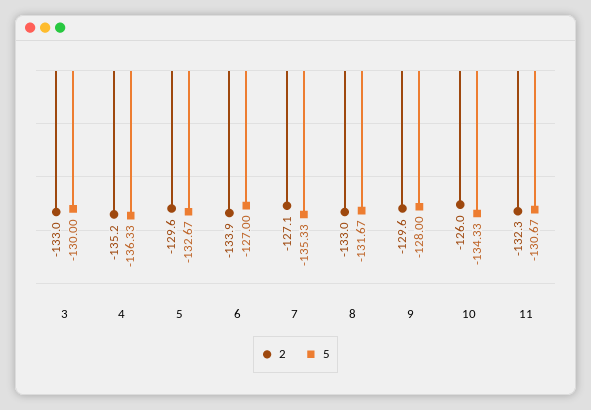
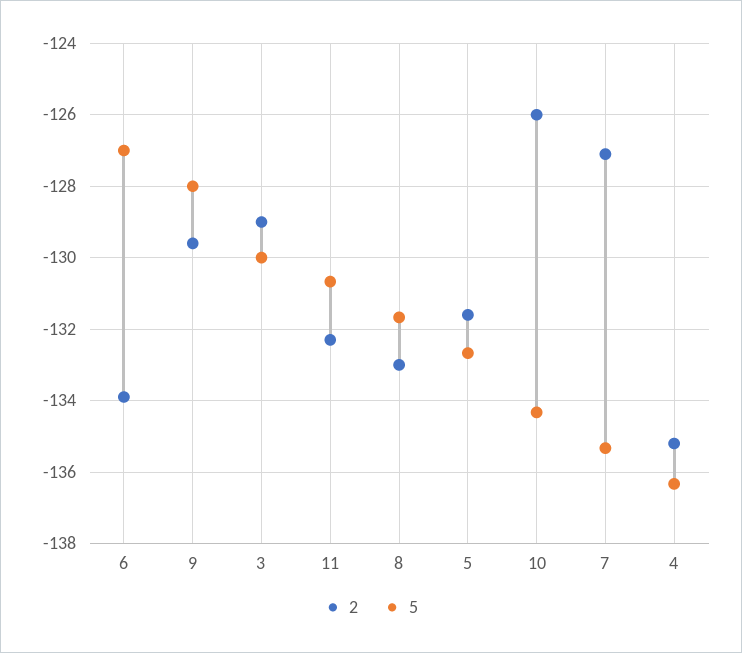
  {
    "2": {
-     "3": -133,
+     "3": -129,
      "4": -135.2,
-     "5": -129.6,
+     "5": -131.6,
      "6": -133.9,
      "7": -127.1,
      "8": -133,
      "9": -129.6,
      "10": -126,
      "11": -132.3
    },
    "5": {
      "3": -130,
      "4": -136.33,
      "5": -132.67,
      "6": -127,
      "7": -135.33,
      "8": -131.67,
      "9": -128,
      "10": -134.33,
      "11": -130.67
    }
  }

